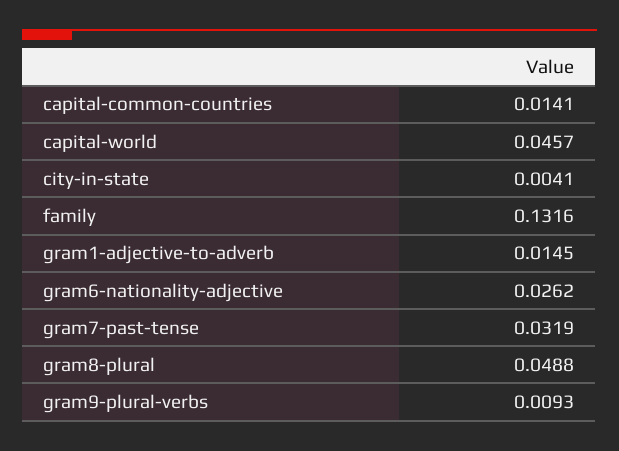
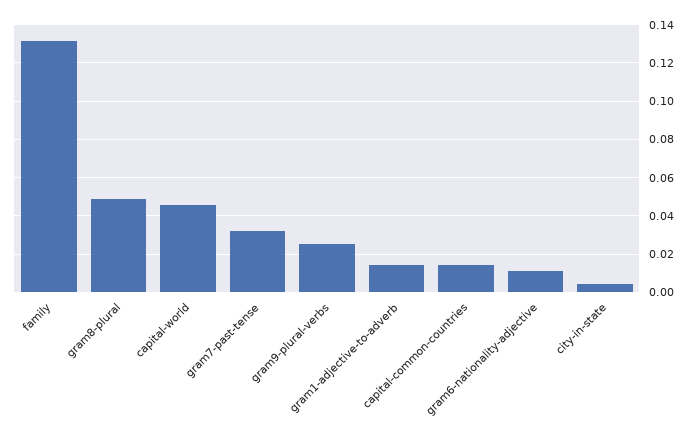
  {
    "capital-common-countries": 0.0141,
    "capital-world": 0.0457,
    "city-in-state": 0.0041,
    "family": 0.1316,
    "gram1-adjective-to-adverb": 0.0145,
-   "gram6-nationality-adjective": 0.0262,
+   "gram6-nationality-adjective": 0.01,
    "gram7-past-tense": 0.0319,
    "gram8-plural": 0.0488,
-   "gram9-plural-verbs": 0.0093
+   "gram9-plural-verbs": 0.025
  }

